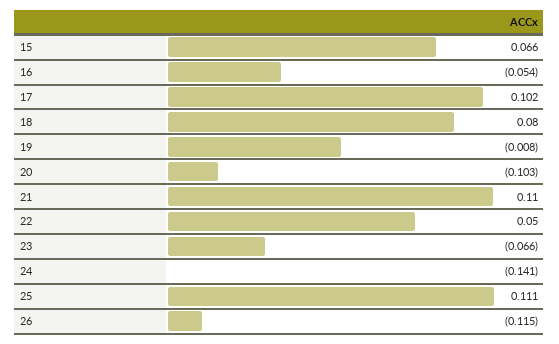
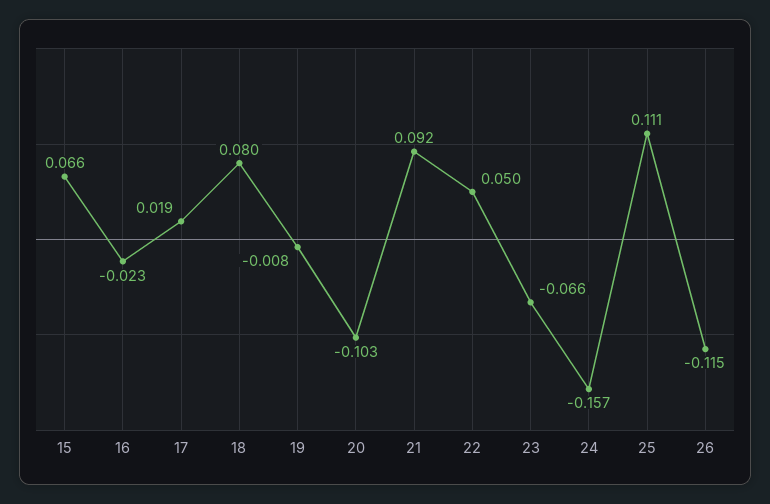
  {
    "15": 0.066,
-   "16": -0.054,
+   "16": -0.023,
-   "17": 0.102,
+   "17": 0.019,
    "18": 0.08,
    "19": -0.008,
    "20": -0.103,
-   "21": 0.11,
+   "21": 0.092,
    "22": 0.05,
    "23": -0.066,
-   "24": -0.141,
+   "24": -0.157,
    "25": 0.111,
    "26": -0.115
  }

